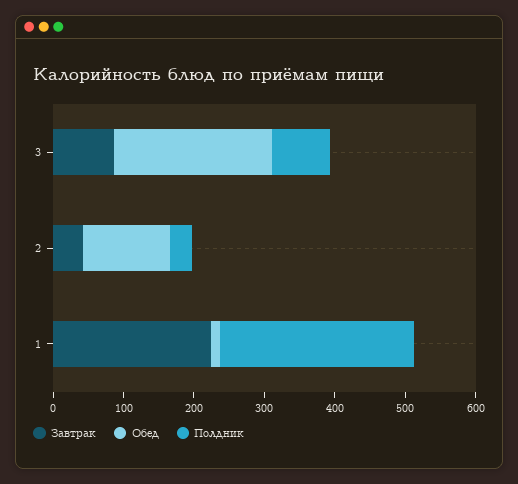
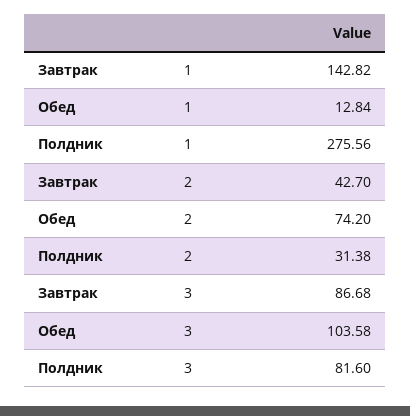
  {
    "Завтрак": {
      "3": 86.68,
      "2": 42.7,
-     "1": 220
+     "1": 142.82
    },
    "Обед": {
-     "3": 220,
+     "3": 103.58,
-     "2": 120,
+     "2": 74.2,
      "1": 12.84
    },
    "Полдник": {
      "3": 81.6,
      "2": 31.38,
      "1": 275.56
    }
  }

